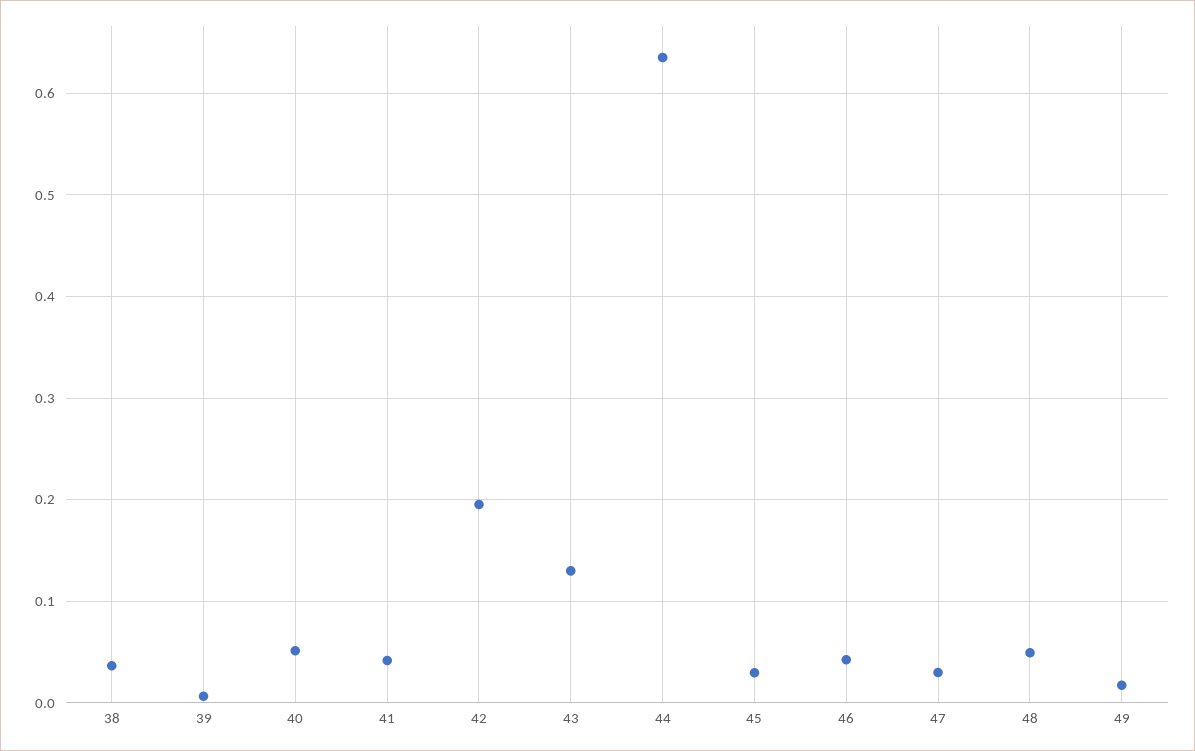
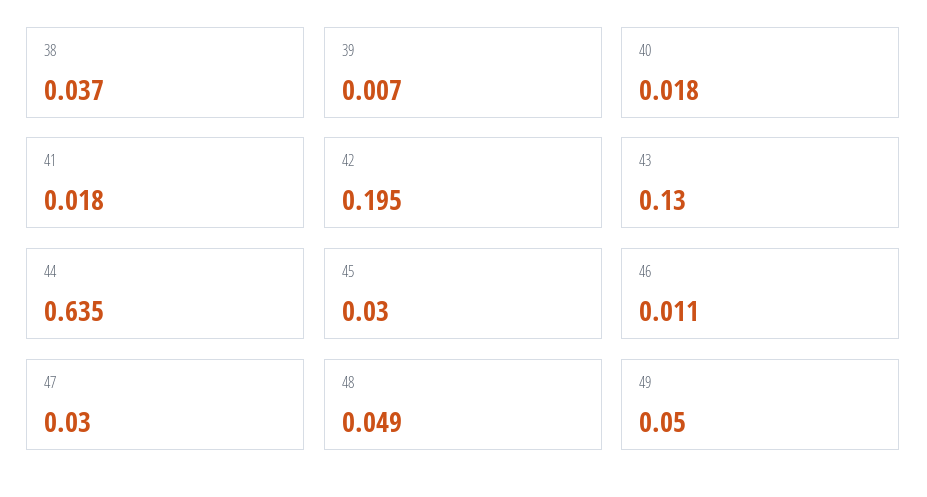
  {
    "38": 0.037,
    "39": 0.007,
-   "40": 0.05,
+   "40": 0.018,
-   "41": 0.04,
+   "41": 0.018,
    "42": 0.195,
    "43": 0.13,
    "44": 0.635,
    "45": 0.03,
-   "46": 0.04,
+   "46": 0.011,
    "47": 0.03,
    "48": 0.049,
-   "49": 0.02
+   "49": 0.05
  }

